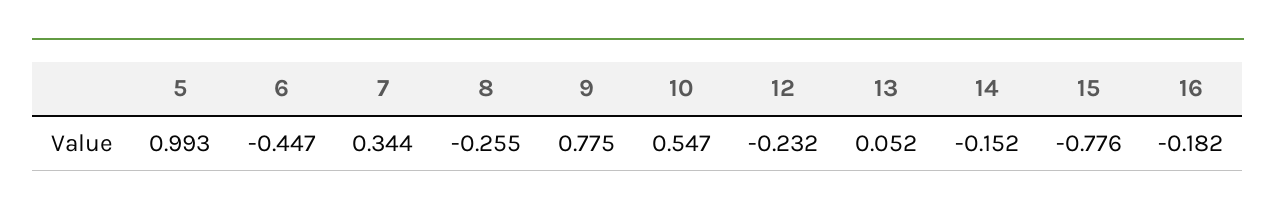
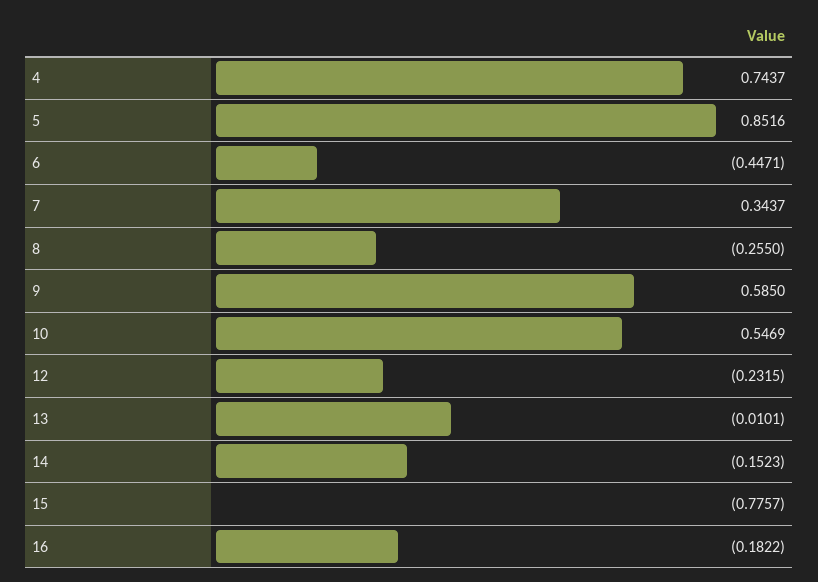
  {
-   "5": 0.993,
+   "5": 0.8516,
    "6": -0.4471,
    "7": 0.3437,
    "8": -0.255,
-   "9": 0.775,
+   "9": 0.585,
    "10": 0.5469,
    "12": -0.2315,
-   "13": 0.052,
+   "13": -0.0101,
    "14": -0.1523,
    "15": -0.7757,
-   "16": -0.1822
+   "16": -0.1822,
+   "4": 0.7437
  }

